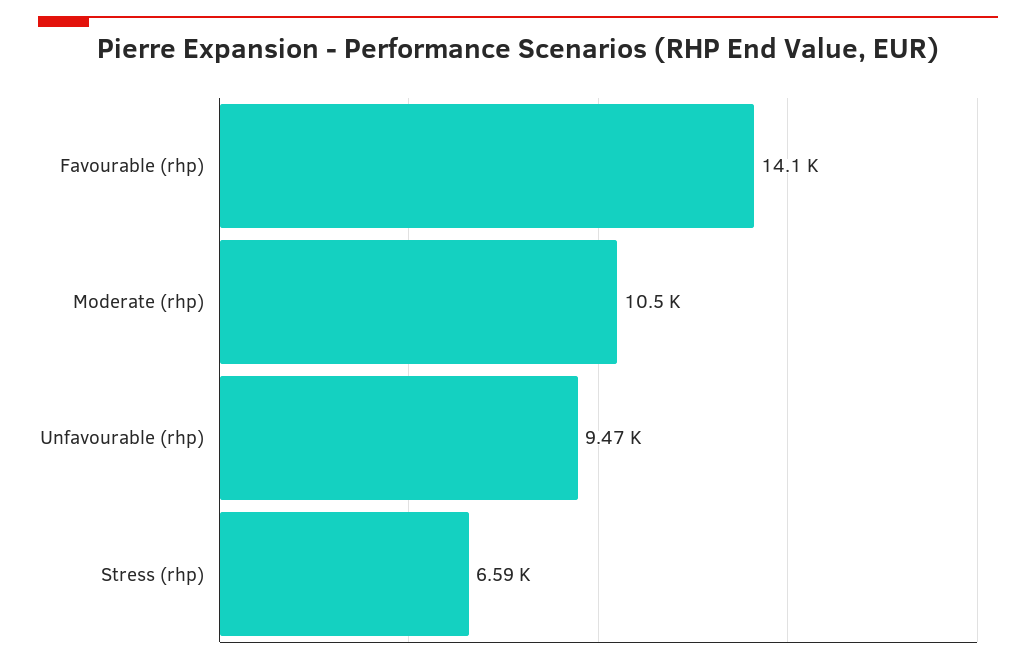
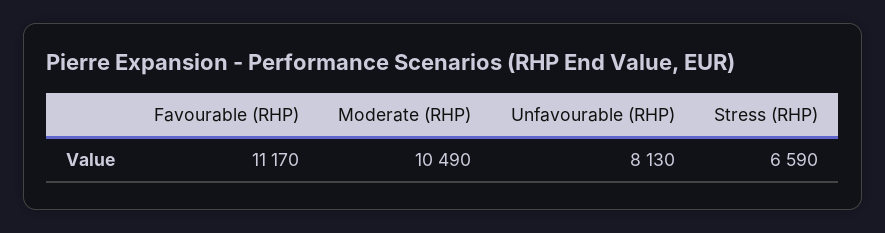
  {
-   "Favourable (rhp)": 14100,
+   "Favourable (rhp)": 11170,
    "Moderate (rhp)": 10490,
-   "Unfavourable (rhp)": 9470,
+   "Unfavourable (rhp)": 8130,
    "Stress (rhp)": 6590
  }

